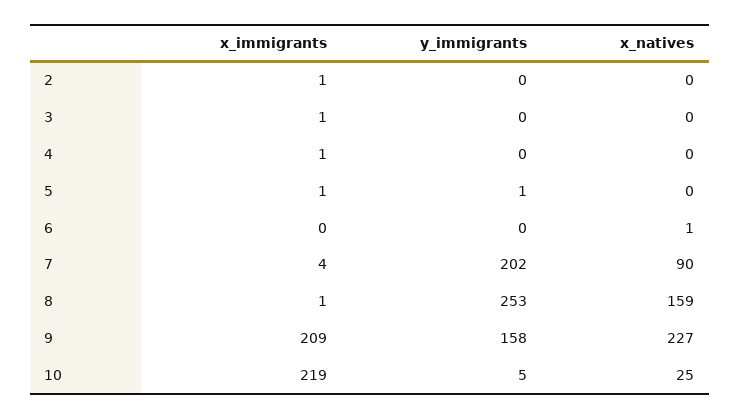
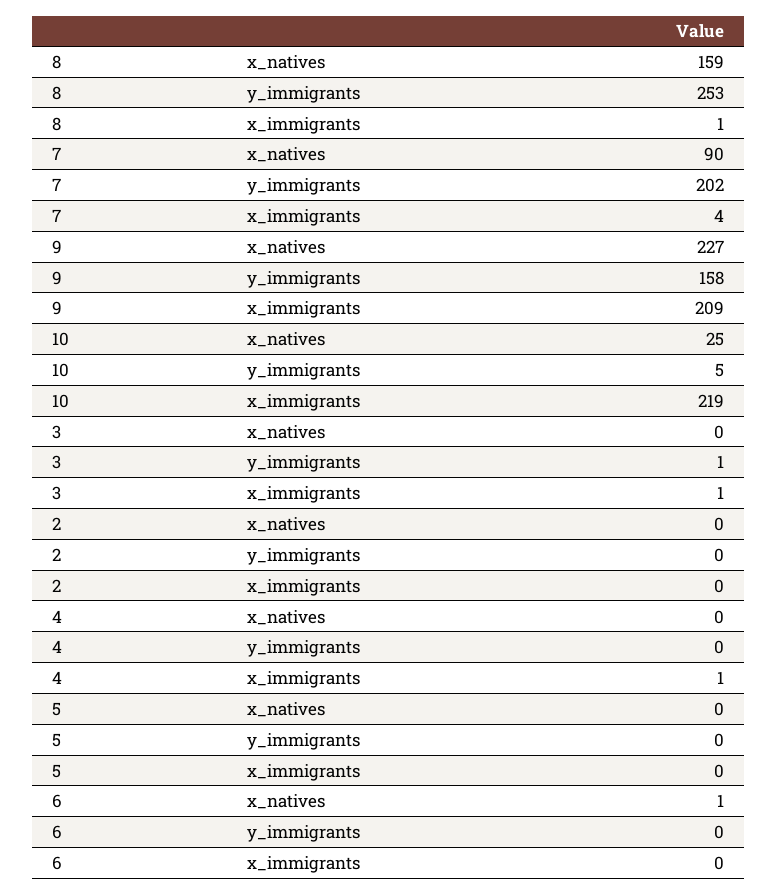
  {
    "x_immigrants": {
-     "2": 1,
+     "2": 0,
      "3": 1,
      "4": 1,
-     "5": 1,
+     "5": 0,
      "6": 0,
      "7": 4,
      "8": 1,
      "9": 209,
      "10": 219
    },
    "y_immigrants": {
      "2": 0,
-     "3": 0,
+     "3": 1,
      "4": 0,
-     "5": 1,
+     "5": 0,
      "6": 0,
      "7": 202,
      "8": 253,
      "9": 158,
      "10": 5
    },
    "x_natives": {
      "2": 0,
      "3": 0,
      "4": 0,
      "5": 0,
      "6": 1,
      "7": 90,
      "8": 159,
      "9": 227,
      "10": 25
    }
  }

